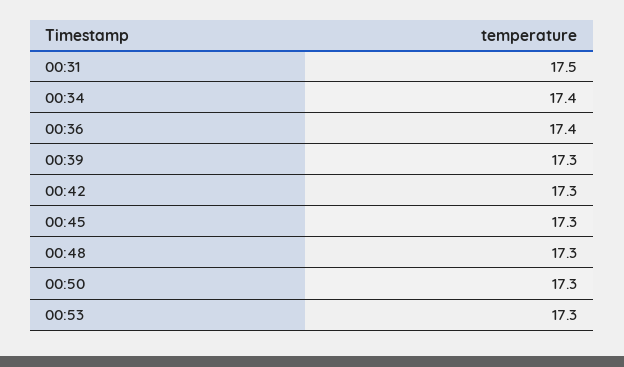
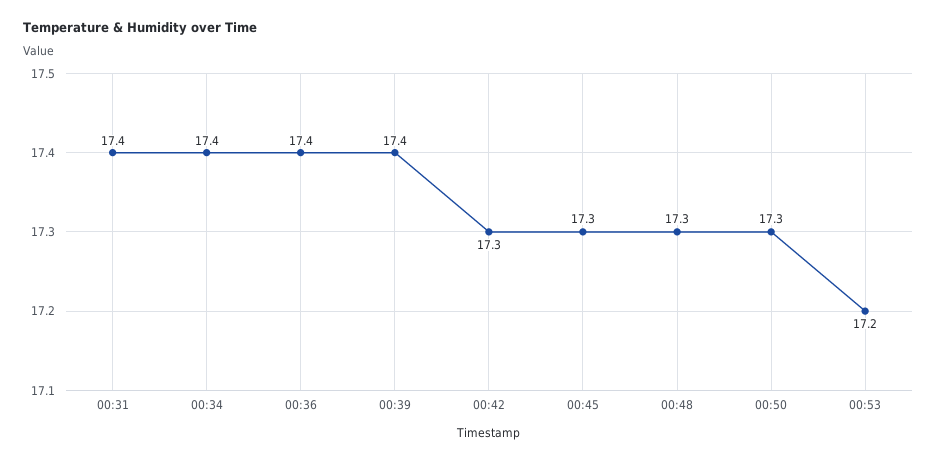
  {
-   "00:31": 17.5,
+   "00:31": 17.4,
    "00:34": 17.4,
    "00:36": 17.4,
-   "00:39": 17.3,
+   "00:39": 17.4,
    "00:42": 17.3,
    "00:45": 17.3,
    "00:48": 17.3,
    "00:50": 17.3,
-   "00:53": 17.3
+   "00:53": 17.2
  }

